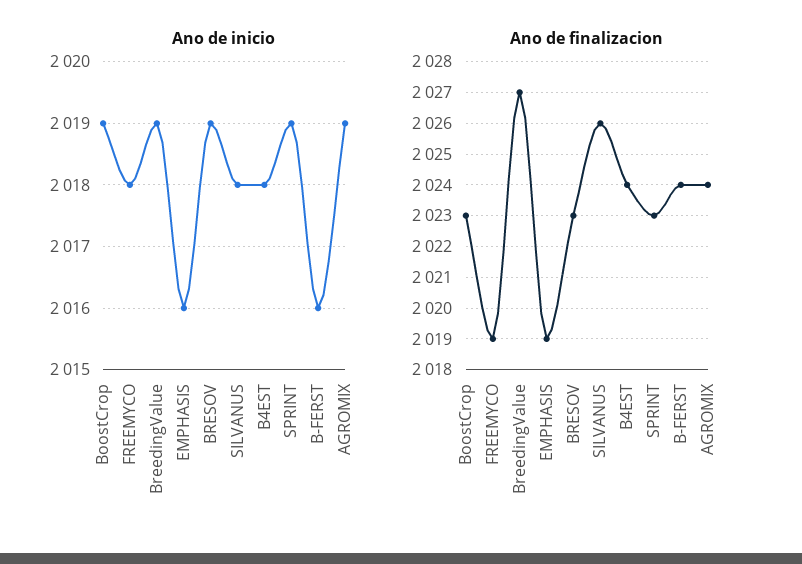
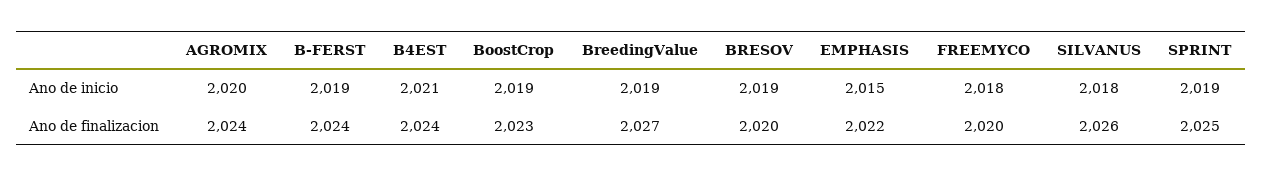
  {
    "Ano de inicio": {
      "BoostCrop": 2019,
      "FREEMYCO": 2018,
      "BreedingValue": 2019,
-     "EMPHASIS": 2016,
+     "EMPHASIS": 2015,
      "BRESOV": 2019,
      "SILVANUS": 2018,
-     "B4EST": 2018,
+     "B4EST": 2021,
      "SPRINT": 2019,
-     "B-FERST": 2016,
+     "B-FERST": 2019,
-     "AGROMIX": 2019
+     "AGROMIX": 2020
    },
    "Ano de finalizacion": {
      "BoostCrop": 2023,
-     "FREEMYCO": 2019,
+     "FREEMYCO": 2020,
      "BreedingValue": 2027,
-     "EMPHASIS": 2019,
+     "EMPHASIS": 2022,
-     "BRESOV": 2023,
+     "BRESOV": 2020,
      "SILVANUS": 2026,
      "B4EST": 2024,
-     "SPRINT": 2023,
+     "SPRINT": 2025,
      "B-FERST": 2024,
      "AGROMIX": 2024
    }
  }

